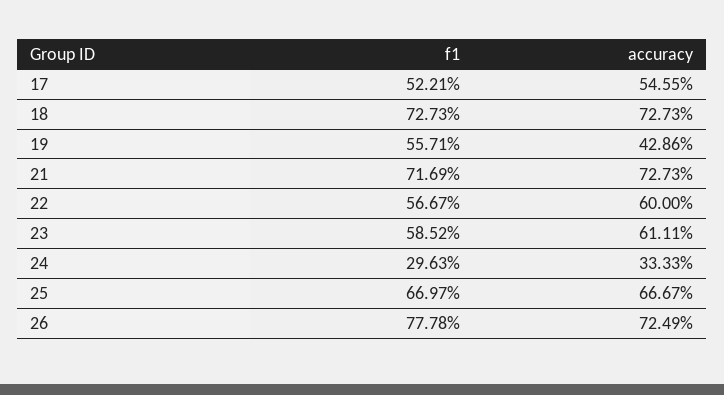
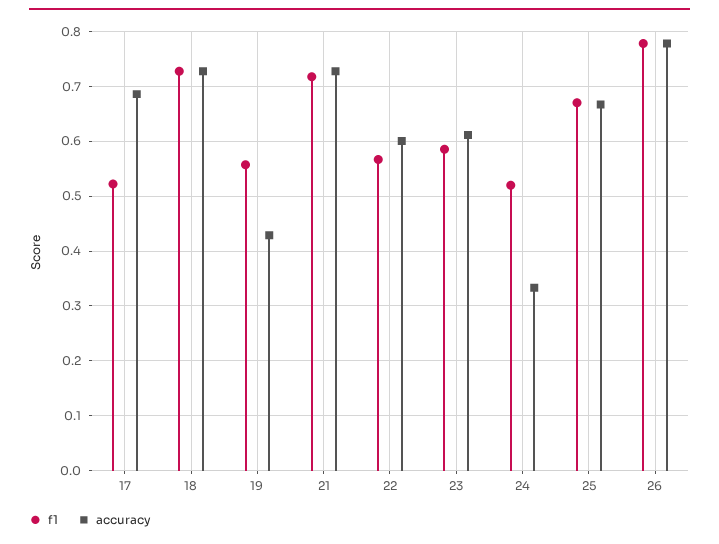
  {
    "f1": {
      "17": 0.5221,
      "18": 0.7273,
      "19": 0.5571,
      "21": 0.7169,
      "22": 0.5667,
      "23": 0.5852,
-     "24": 0.2963,
+     "24": 0.52,
      "25": 0.6697,
      "26": 0.7778
    },
    "accuracy": {
-     "17": 0.5455,
+     "17": 0.68,
      "18": 0.7273,
      "19": 0.4286,
      "21": 0.7273,
      "22": 0.6,
      "23": 0.6111,
      "24": 0.3333,
      "25": 0.6667,
-     "26": 0.7249
+     "26": 0.78
    }
  }

